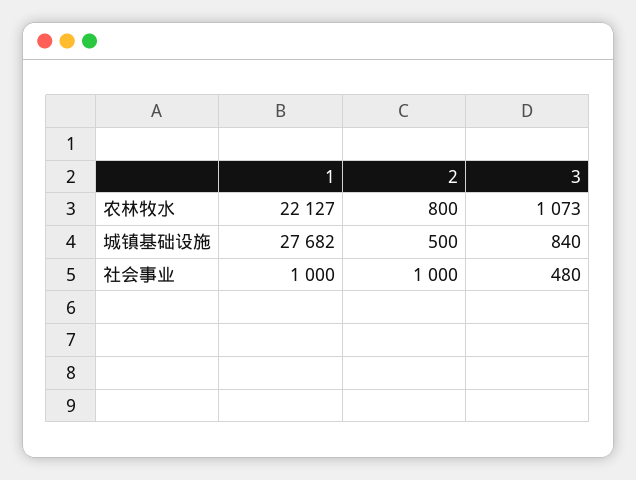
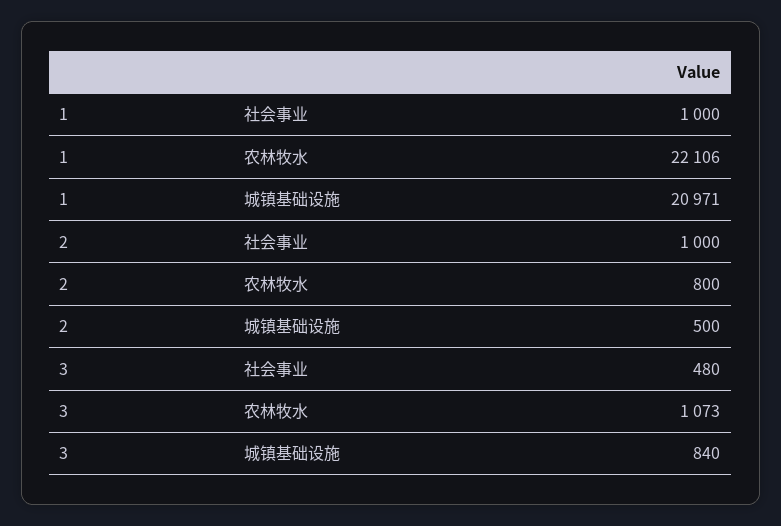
  {
    "1": {
-     "农林牧水": 22127,
+     "农林牧水": 22106,
-     "城镇基础设施": 27682,
+     "城镇基础设施": 20971,
      "社会事业": 1000
    },
    "2": {
      "农林牧水": 800,
      "城镇基础设施": 500,
      "社会事业": 1000
    },
    "3": {
      "农林牧水": 1073,
      "城镇基础设施": 840,
      "社会事业": 480
    }
  }

